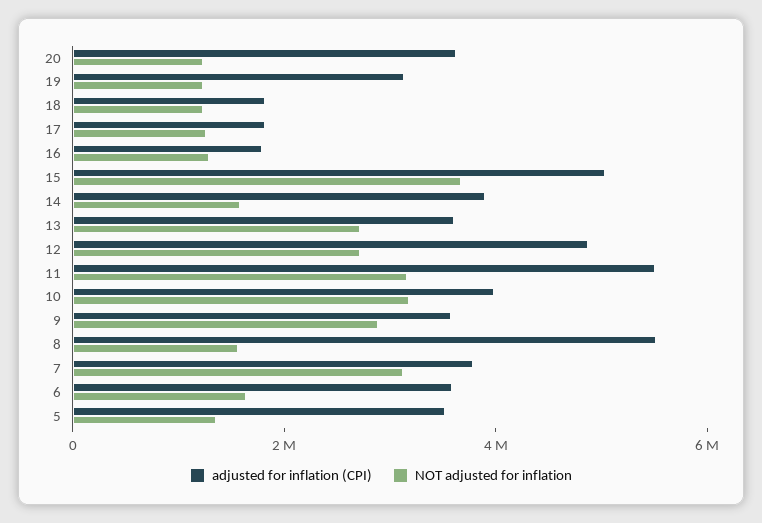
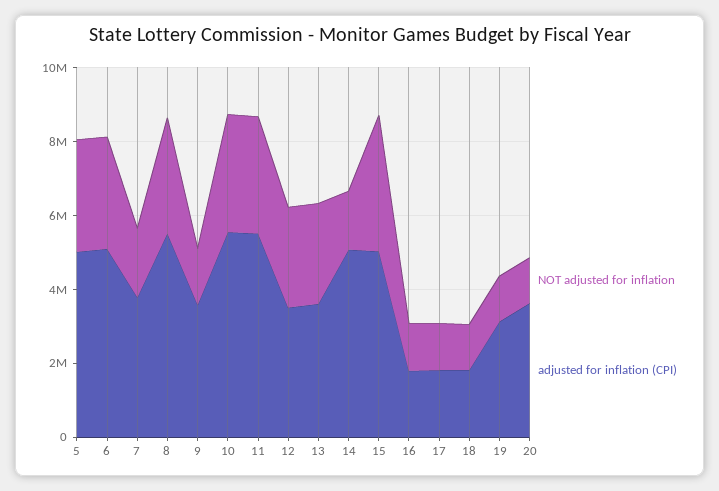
  {
    "adjusted for inflation (CPI)": {
      "20": 3500000,
      "19": 3000000,
      "18": 2000000,
      "17": 2000000,
      "16": 2000000,
      "15": 5000000,
-     "14": 4000000,
+     "14": 5000000,
      "13": 3500000,
-     "12": 5000000,
+     "12": 3500000,
      "11": 5500000,
-     "10": 4000000,
+     "10": 5500000,
      "9": 3500000,
      "8": 5500000,
      "7": 4000000,
-     "6": 3500000,
+     "6": 5000000,
-     "5": 3500000
+     "5": 5000000
    },
    "NOT adjusted for inflation": {
      "20": 1000000,
      "19": 1000000,
      "18": 1000000,
      "17": 1500000,
      "16": 1500000,
      "15": 3500000,
      "14": 1500000,
      "13": 2500000,
      "12": 2500000,
      "11": 3000000,
      "10": 3000000,
-     "9": 3000000,
+     "9": 1500000,
-     "8": 1500000,
+     "8": 3000000,
-     "7": 3000000,
+     "7": 2000000,
-     "6": 1500000,
+     "6": 3000000,
-     "5": 1500000
+     "5": 3000000
    }
  }

